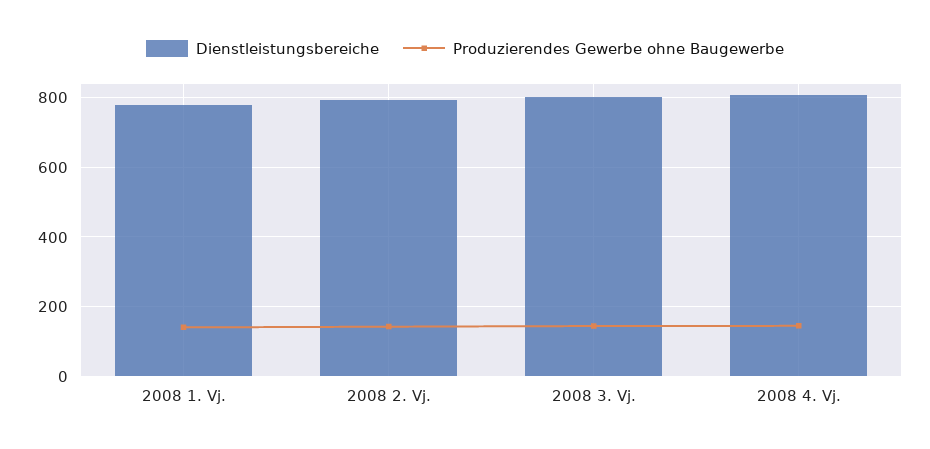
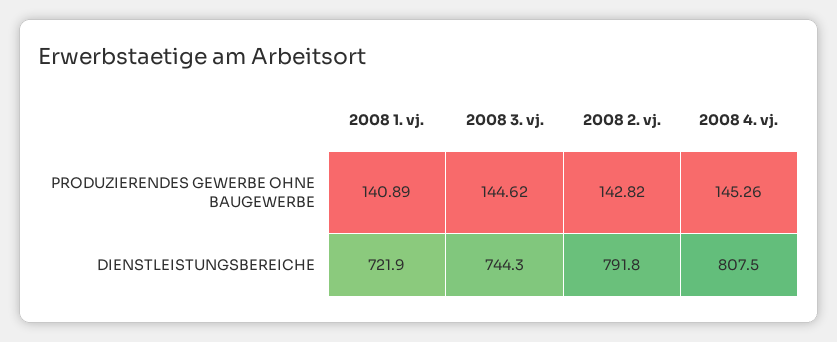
  {
    "Dienstleistungsbereiche": {
-     "2008 1. Vj.": 780,
+     "2008 1. Vj.": 721.9,
      "2008 2. Vj.": 791.8,
-     "2008 3. Vj.": 800,
+     "2008 3. Vj.": 744.3,
      "2008 4. Vj.": 807.5
    },
    "Produzierendes Gewerbe ohne Baugewerbe": {
      "2008 1. Vj.": 140.89,
      "2008 2. Vj.": 142.82,
      "2008 3. Vj.": 144.62,
      "2008 4. Vj.": 145.26
    }
  }

